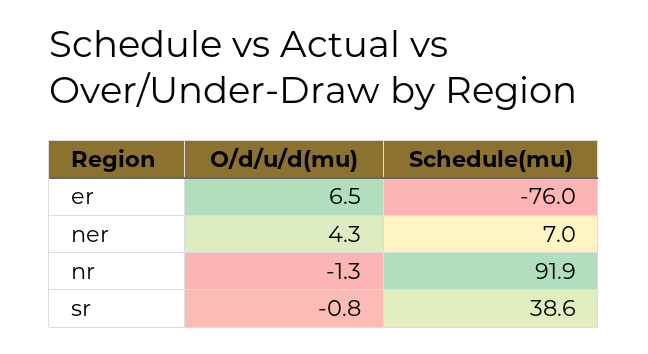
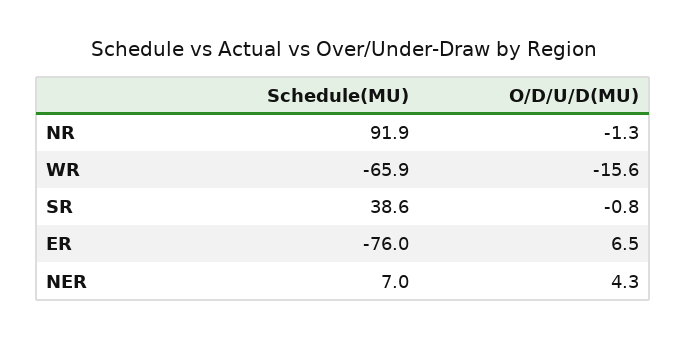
  {
    "O/d/u/d(mu)": {
      "er": 6.5,
      "ner": 4.3,
      "nr": -1.3,
-     "sr": -0.8
+     "sr": -0.8,
+     "WR": -15.6
    },
    "Schedule(mu)": {
      "er": -76,
      "ner": 7,
      "nr": 91.9,
-     "sr": 38.6
+     "sr": 38.6,
+     "WR": -65.9
    }
  }

